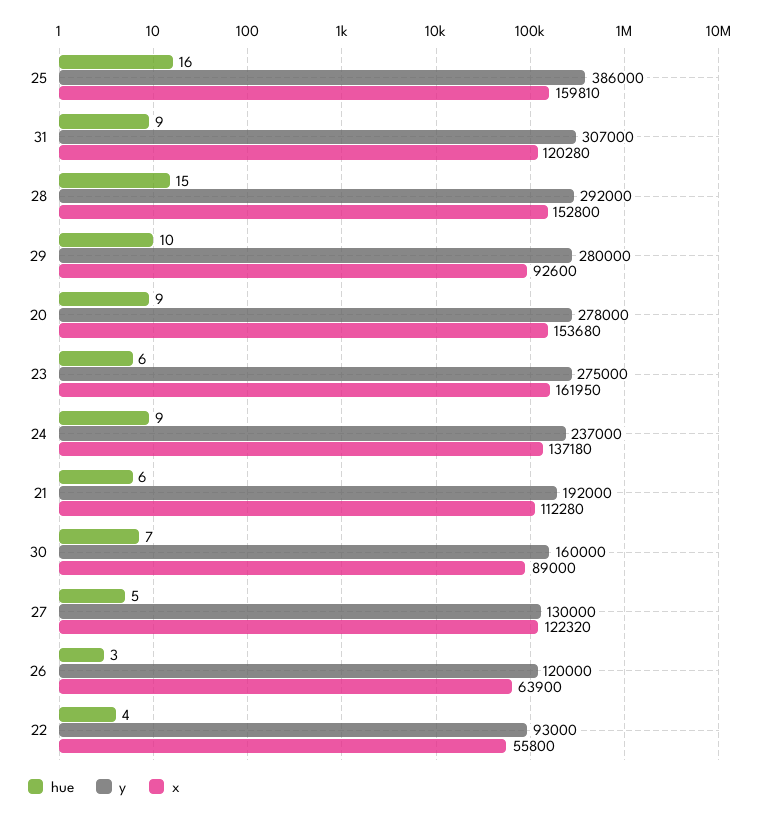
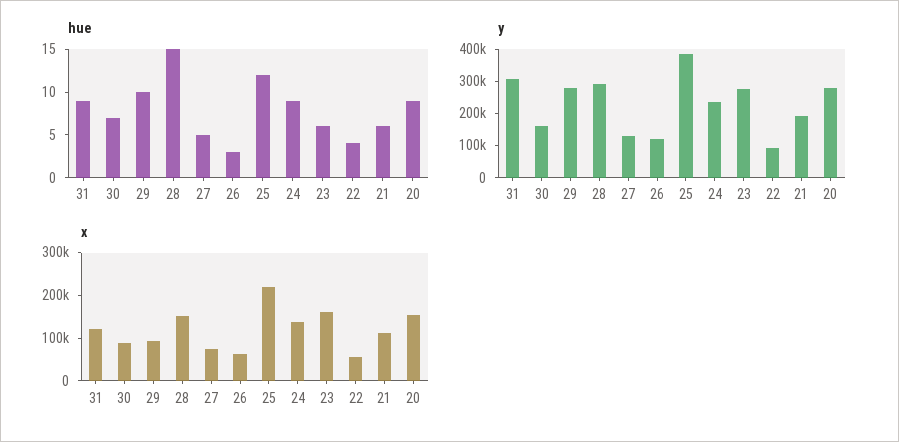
  {
    "hue": {
-     "25": 16,
+     "25": 12,
      "31": 9,
      "28": 15,
      "29": 10,
      "20": 9,
      "23": 6,
      "24": 9,
      "21": 6,
      "30": 7,
      "27": 5,
      "26": 3,
      "22": 4
    },
    "y": {
      "25": 386000,
      "31": 307000,
      "28": 292000,
      "29": 280000,
      "20": 278000,
      "23": 275000,
      "24": 237000,
      "21": 192000,
      "30": 160000,
      "27": 130000,
      "26": 120000,
      "22": 93000
    },
    "x": {
-     "25": 159810,
+     "25": 220000,
      "31": 120280,
      "28": 152800,
      "29": 92600,
      "20": 153680,
      "23": 161950,
      "24": 137180,
      "21": 112280,
      "30": 89000,
-     "27": 122320,
+     "27": 80000,
      "26": 63900,
      "22": 55800
    }
  }

